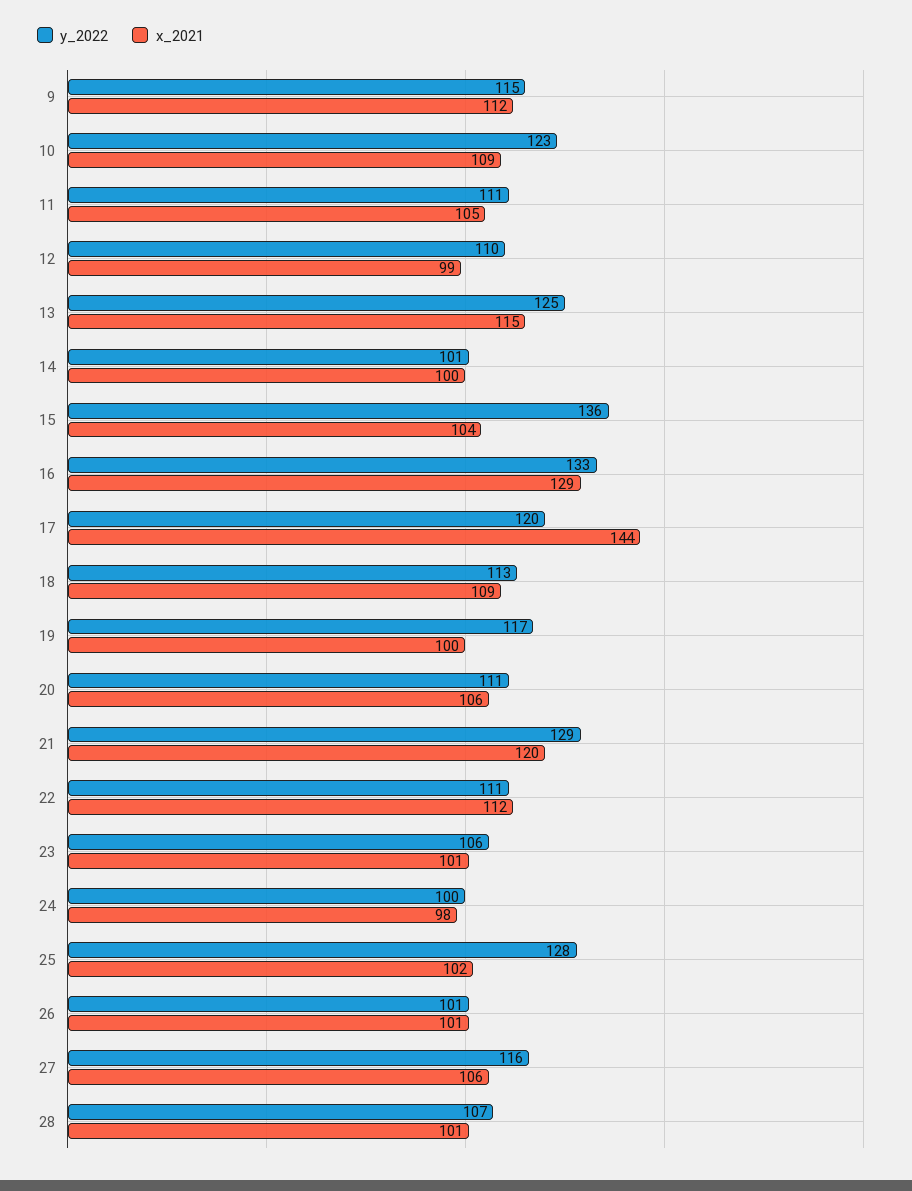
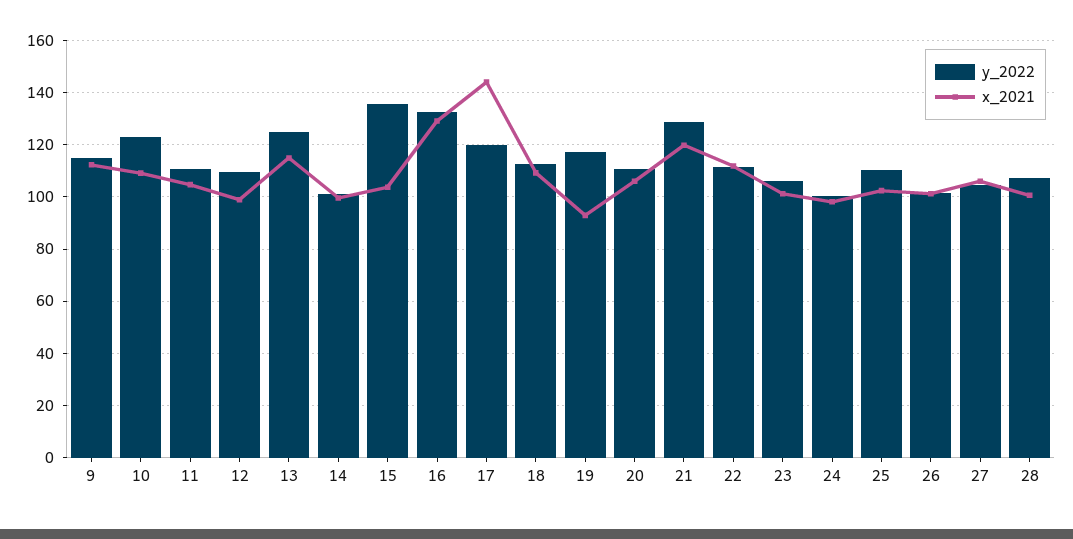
  {
    "y_2022": {
      "9": 115,
      "10": 123,
      "11": 111,
      "12": 110,
      "13": 125,
      "14": 101,
      "15": 136,
      "16": 133,
      "17": 120,
      "18": 113,
      "19": 117,
      "20": 111,
      "21": 129,
      "22": 111,
      "23": 106,
      "24": 100,
-     "25": 128,
+     "25": 110,
      "26": 101,
-     "27": 116,
+     "27": 105,
      "28": 107
    },
    "x_2021": {
      "9": 112,
      "10": 109,
      "11": 105,
      "12": 99,
      "13": 115,
      "14": 100,
      "15": 104,
      "16": 129,
      "17": 144,
      "18": 109,
-     "19": 100,
+     "19": 92.5,
      "20": 106,
      "21": 120,
      "22": 112,
      "23": 101,
      "24": 98,
      "25": 102,
      "26": 101,
      "27": 106,
      "28": 101
    }
  }

